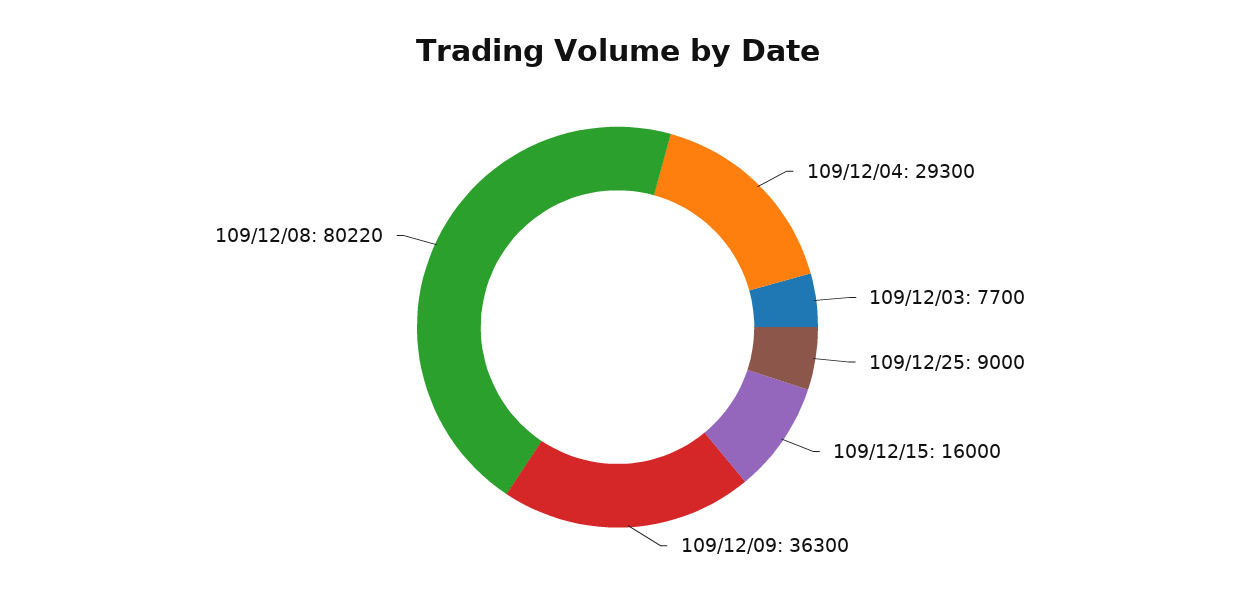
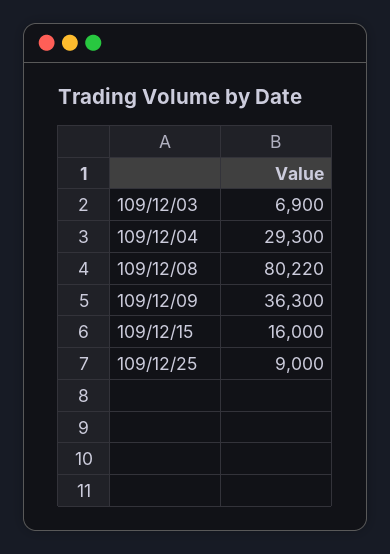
  {
    "109/12/04": 29300,
-   "109/12/03": 7700,
+   "109/12/03": 6900,
    "109/12/25": 9000,
    "109/12/15": 16000,
    "109/12/09": 36300,
    "109/12/08": 80220
  }

